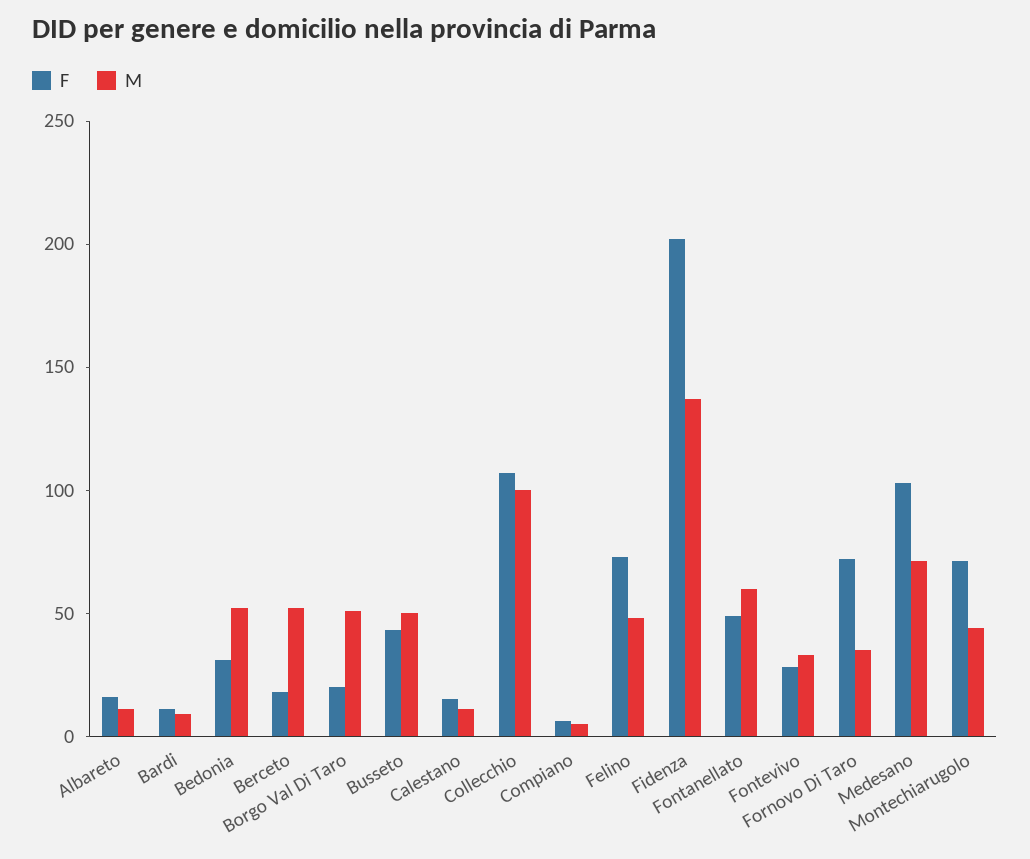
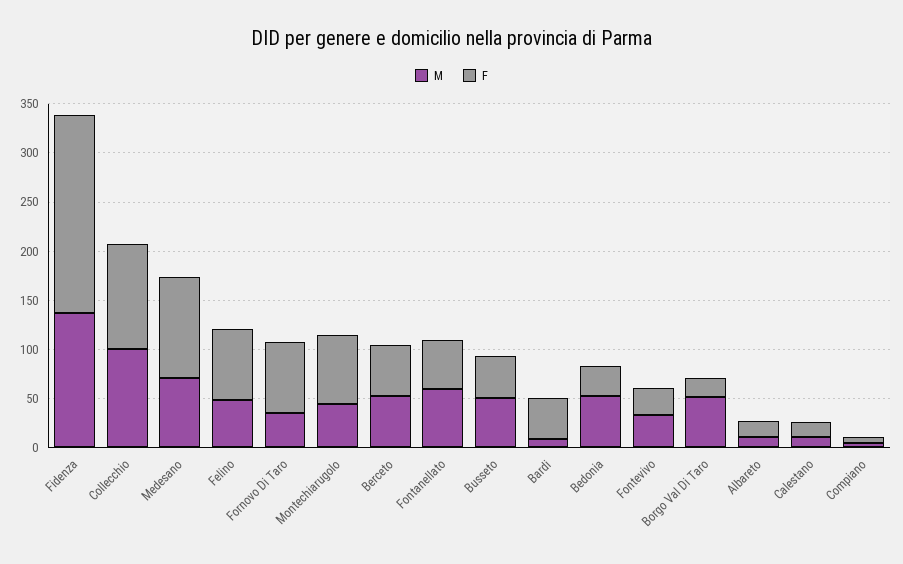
  {
    "F": {
      "Albareto": 20,
-     "Bardi": 10,
+     "Bardi": 40,
      "Bedonia": 30,
-     "Berceto": 20,
+     "Berceto": 50,
      "Borgo Val Di Taro": 20,
      "Busseto": 40,
      "Calestano": 20,
      "Collecchio": 110,
      "Compiano": 10,
      "Felino": 70,
      "Fidenza": 200,
      "Fontanellato": 50,
      "Fontevivo": 30,
      "Fornovo Di Taro": 70,
      "Medesano": 100,
      "Montechiarugolo": 70
    },
    "M": {
      "Albareto": 10,
      "Bardi": 10,
      "Bedonia": 50,
      "Berceto": 50,
      "Borgo Val Di Taro": 50,
      "Busseto": 50,
      "Calestano": 10,
      "Collecchio": 100,
      "Compiano": 10,
      "Felino": 50,
      "Fidenza": 140,
      "Fontanellato": 60,
      "Fontevivo": 30,
      "Fornovo Di Taro": 40,
      "Medesano": 70,
      "Montechiarugolo": 40
    }
  }

